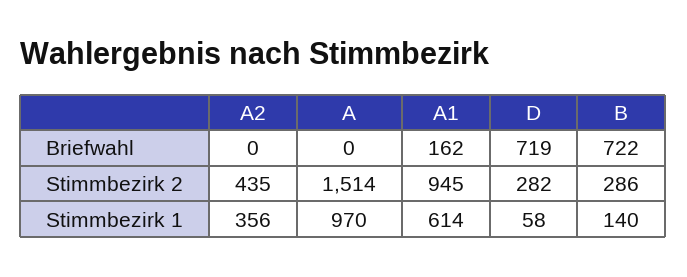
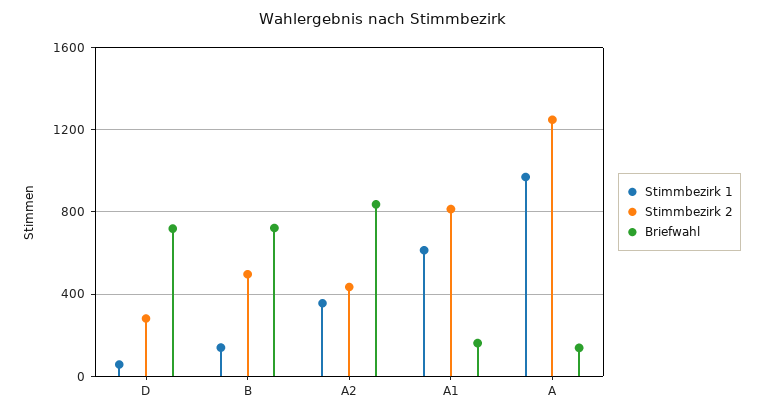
  {
    "Briefwahl": {
-     "A2": 0,
+     "A2": 850,
-     "A": 0,
+     "A": 150,
      "A1": 162,
      "D": 719,
      "B": 722
    },
    "Stimmbezirk 2": {
      "A2": 435,
-     "A": 1514,
+     "A": 1250,
-     "A1": 945,
+     "A1": 800,
      "D": 282,
-     "B": 286
+     "B": 500
    },
    "Stimmbezirk 1": {
      "A2": 356,
      "A": 970,
      "A1": 614,
      "D": 58,
      "B": 140
    }
  }

